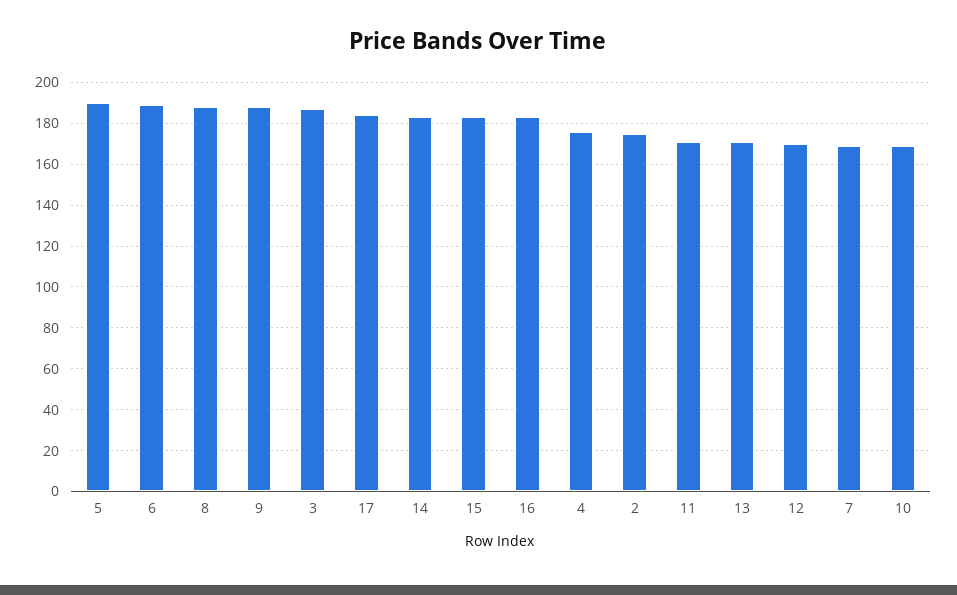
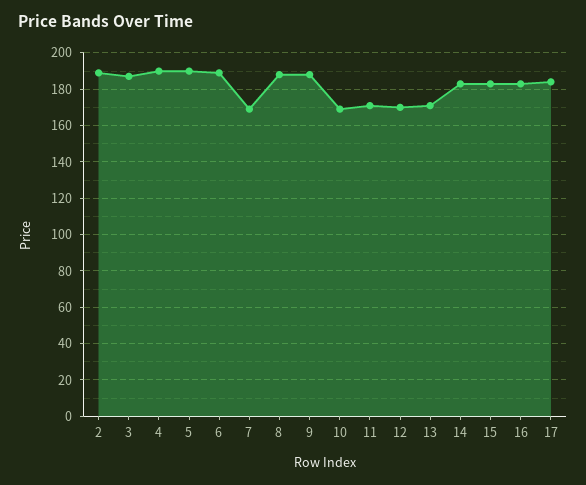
  {
    "5": 190,
    "6": 190,
    "8": 190,
    "9": 190,
    "3": 185,
    "17": 185,
    "14": 185,
    "15": 185,
    "16": 185,
-   "4": 175,
+   "4": 190,
-   "2": 175,
+   "2": 190,
    "11": 170,
    "13": 170,
    "12": 170,
    "7": 170,
    "10": 170
  }

